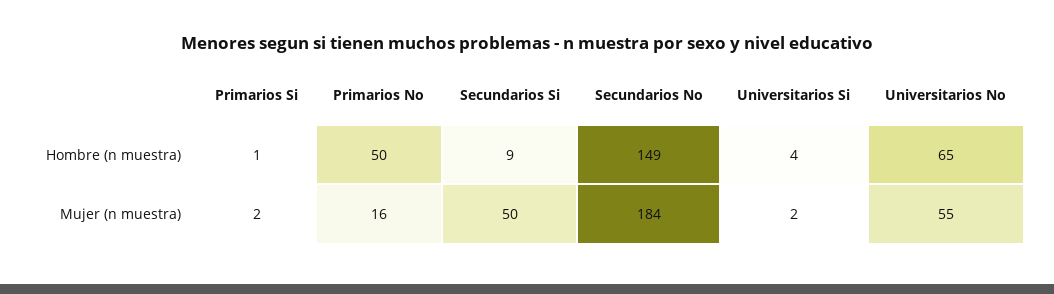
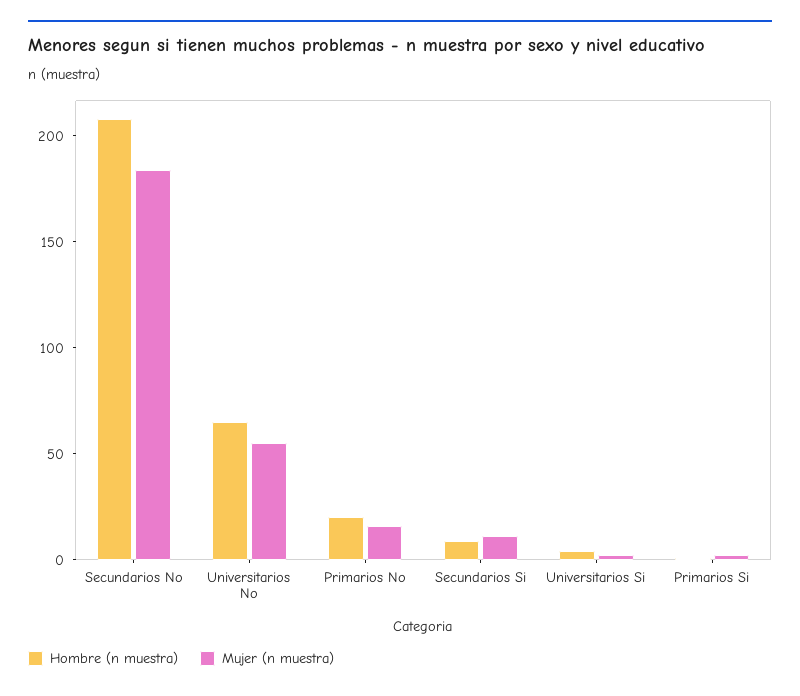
  {
    "Hombre (n muestra)": {
      "Primarios Si": 1,
-     "Primarios No": 50,
+     "Primarios No": 20,
      "Secundarios Si": 9,
-     "Secundarios No": 149,
+     "Secundarios No": 210,
      "Universitarios Si": 4,
      "Universitarios No": 65
    },
    "Mujer (n muestra)": {
      "Primarios Si": 2,
      "Primarios No": 16,
-     "Secundarios Si": 50,
+     "Secundarios Si": 10,
      "Secundarios No": 184,
      "Universitarios Si": 2,
      "Universitarios No": 55
    }
  }

